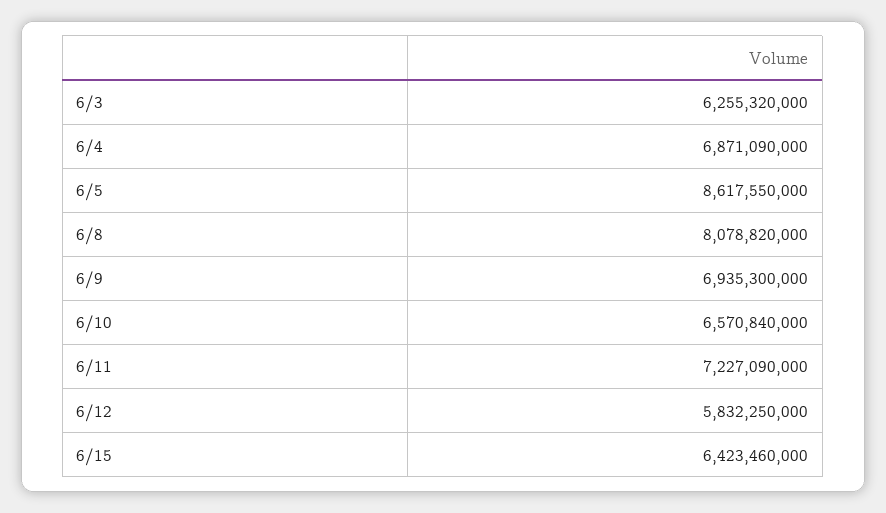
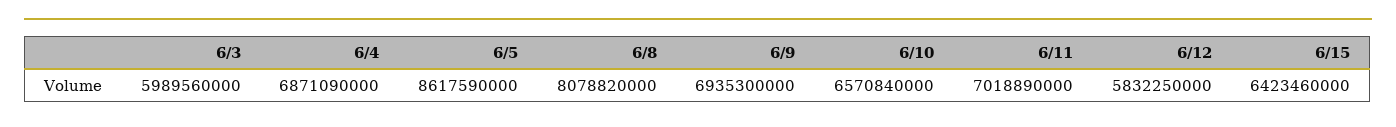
  {
-   "6/3": 6255320000,
+   "6/3": 5989560000,
    "6/4": 6871090000,
-   "6/5": 8617550000,
+   "6/5": 8617590000,
    "6/8": 8078820000,
    "6/9": 6935300000,
    "6/10": 6570840000,
-   "6/11": 7227090000,
+   "6/11": 7018890000,
    "6/12": 5832250000,
    "6/15": 6423460000
  }

